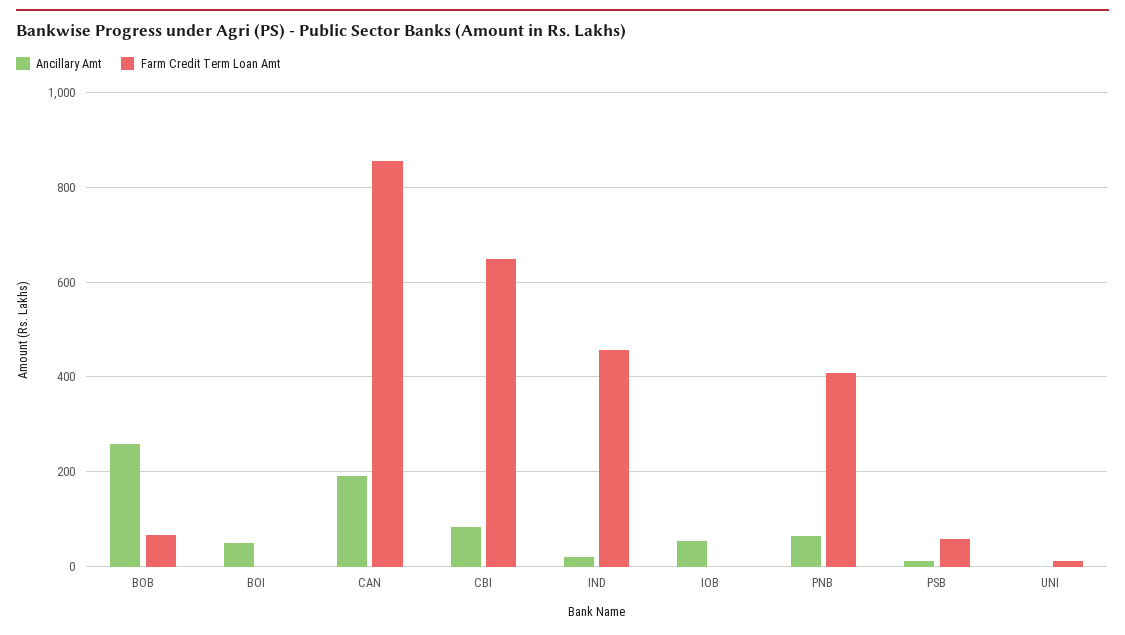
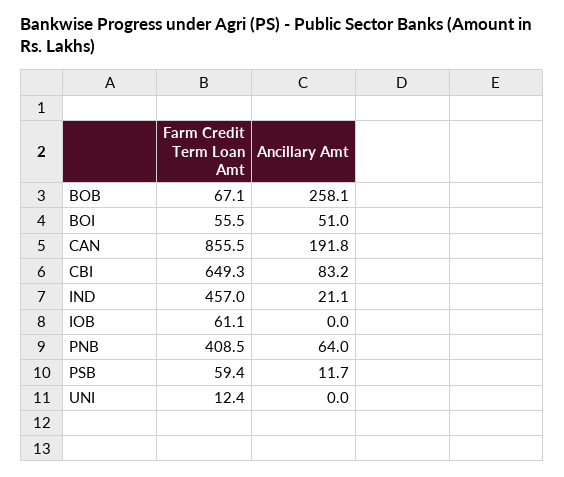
  {
    "Ancillary Amt": {
      "BOB": 258.1,
      "BOI": 51,
      "CAN": 191.8,
      "CBI": 83.2,
      "IND": 21.1,
-     "IOB": 60,
+     "IOB": 0,
      "PNB": 64,
      "PSB": 11.7,
      "UNI": 0
    },
    "Farm Credit Term Loan Amt": {
      "BOB": 67.1,
-     "BOI": 0,
+     "BOI": 55.5,
      "CAN": 855.5,
      "CBI": 649.3,
      "IND": 457,
-     "IOB": 0,
+     "IOB": 61.1,
      "PNB": 408.5,
      "PSB": 59.4,
      "UNI": 12.4
    }
  }

